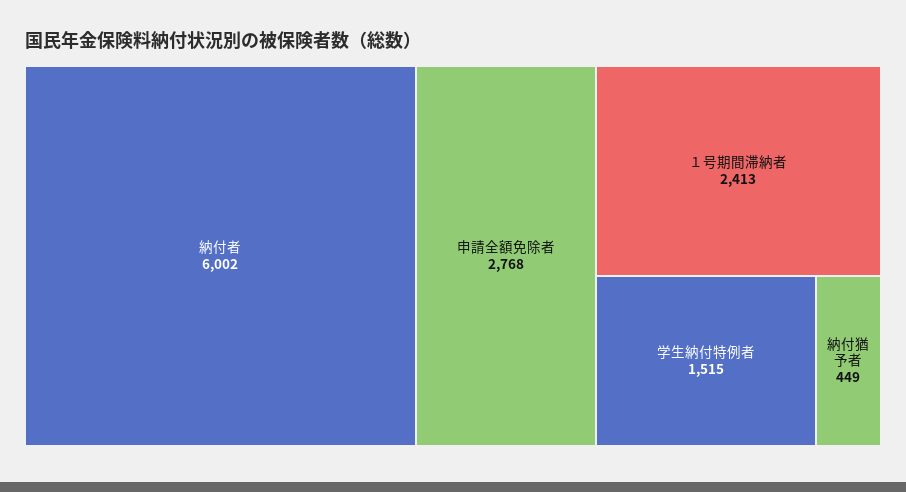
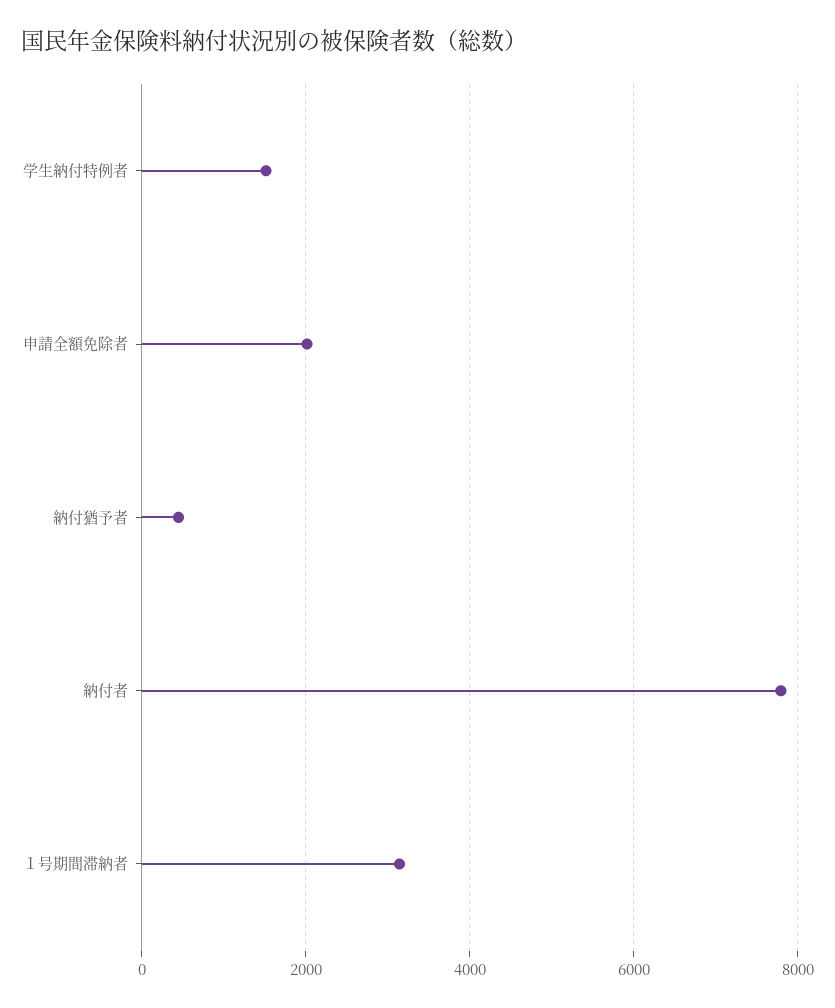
  {
-   "納付者": 6002,
+   "納付者": 7800,
-   "申請全額免除者": 2768,
+   "申請全額免除者": 2000,
-   "１号期間滞納者": 2413,
+   "１号期間滞納者": 3200,
    "学生納付特例者": 1515,
    "納付猶予者": 449
  }

